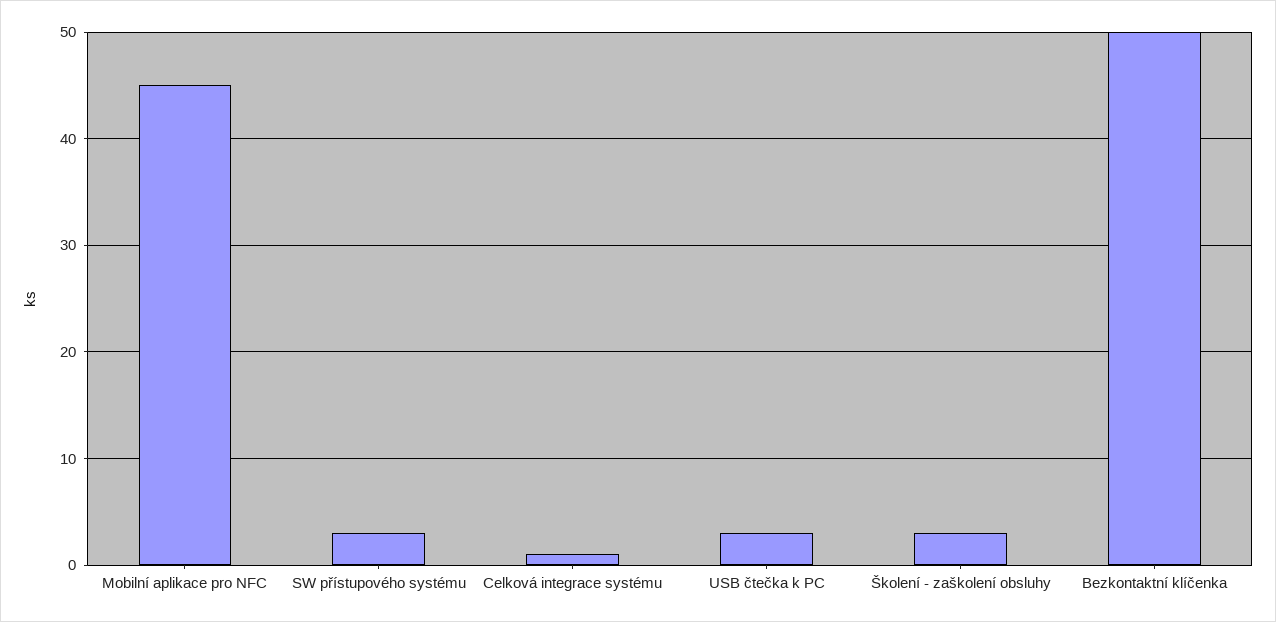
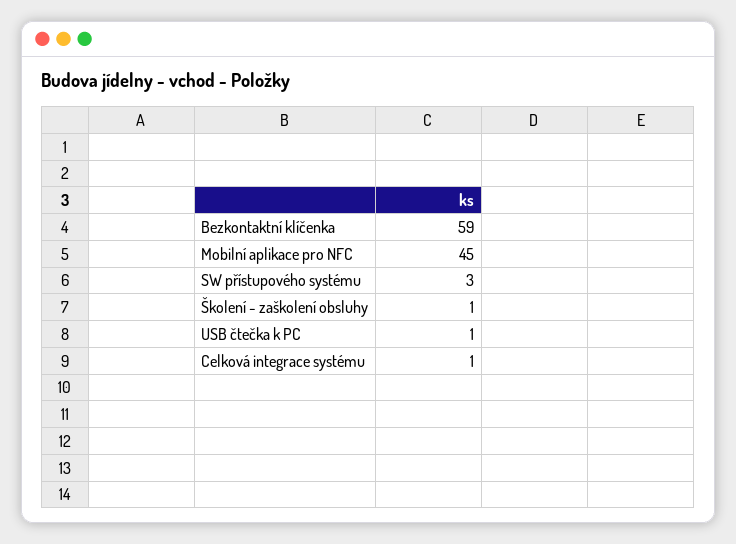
  {
    "Mobilní aplikace pro NFC": 45,
    "SW přístupového systému": 3,
    "Celková integrace systému": 1,
-   "USB čtečka k PC": 3,
+   "USB čtečka k PC": 1,
-   "Školení - zaškolení obsluhy": 3,
+   "Školení - zaškolení obsluhy": 1,
-   "Bezkontaktní klíčenka": 50
+   "Bezkontaktní klíčenka": 59
  }

